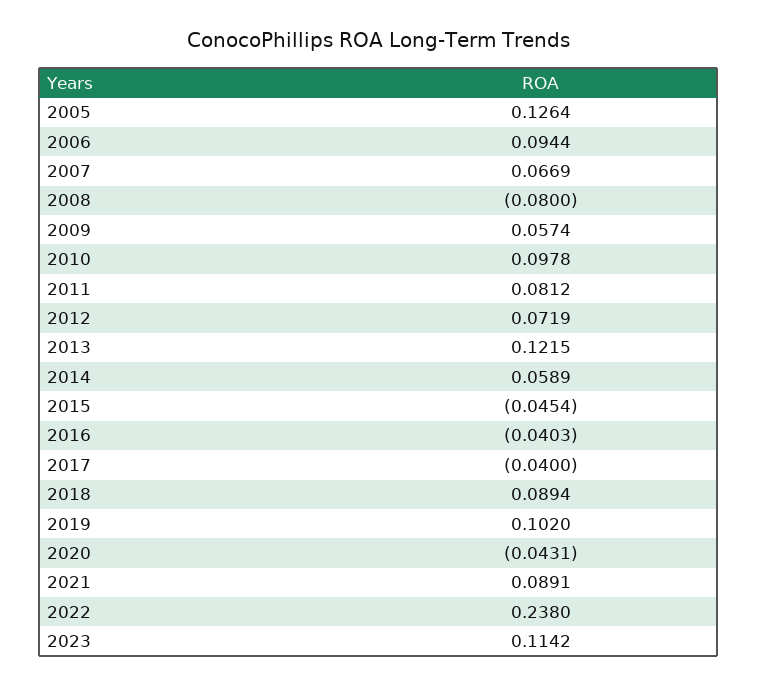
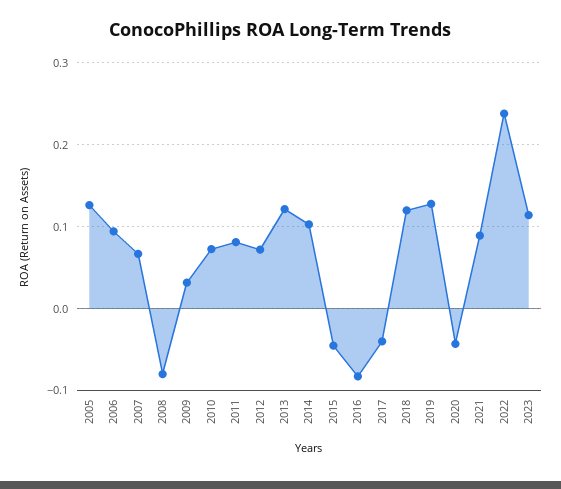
  {
    "2005": 0.1264,
    "2006": 0.0944,
    "2007": 0.0669,
    "2008": -0.08,
-   "2009": 0.0574,
+   "2009": 0.03,
-   "2010": 0.0978,
+   "2010": 0.07,
    "2011": 0.0812,
    "2012": 0.0719,
    "2013": 0.1215,
-   "2014": 0.0589,
+   "2014": 0.1,
    "2015": -0.0454,
-   "2016": -0.0403,
+   "2016": -0.08,
    "2017": -0.04,
-   "2018": 0.0894,
+   "2018": 0.12,
-   "2019": 0.102,
+   "2019": 0.13,
    "2020": -0.0431,
    "2021": 0.0891,
    "2022": 0.238,
    "2023": 0.1142
  }

